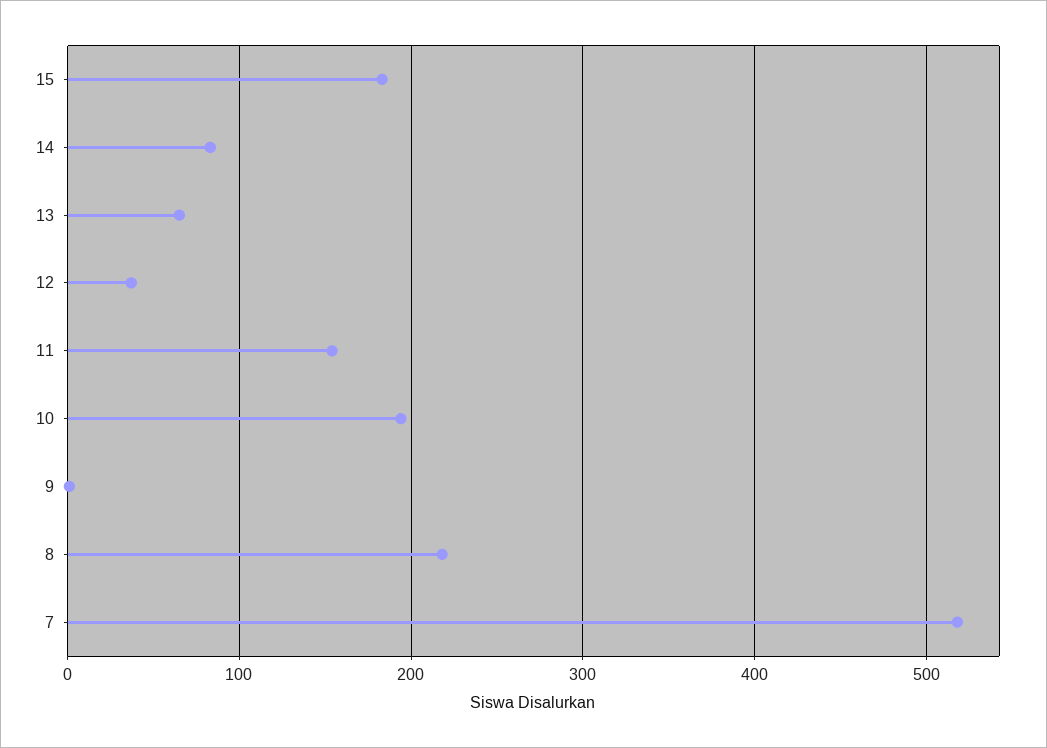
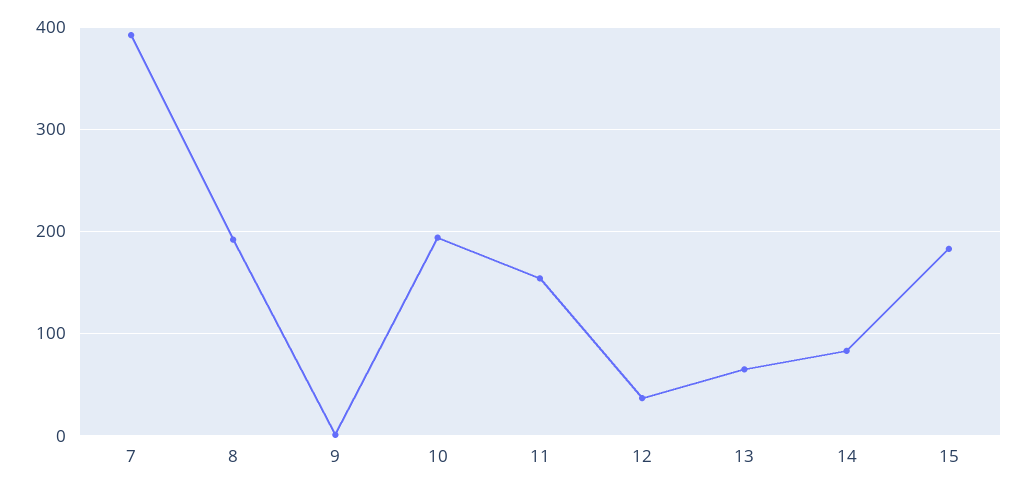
  {
    "15": 180,
    "14": 80,
    "13": 70,
    "12": 40,
    "11": 150,
    "10": 190,
    "9": 0,
-   "8": 220,
+   "8": 190,
-   "7": 520
+   "7": 390
  }

